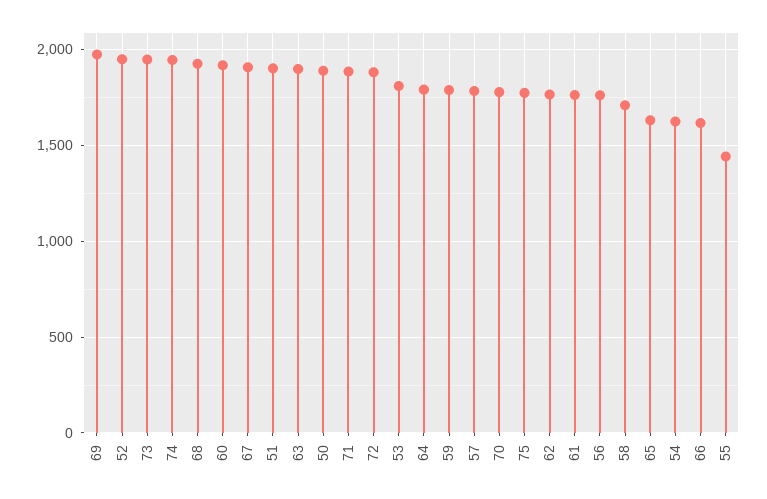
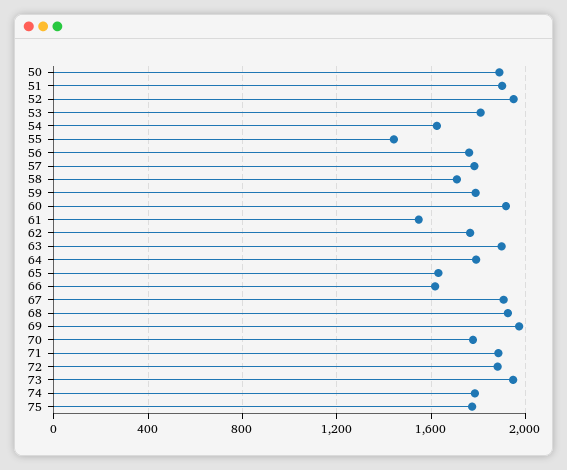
  {
    "69": 1950,
    "52": 1950,
    "73": 1950,
-   "74": 1950,
+   "74": 1800,
    "68": 1950,
    "60": 1900,
    "67": 1900,
    "51": 1900,
    "63": 1900,
    "50": 1900,
    "71": 1900,
    "72": 1900,
    "53": 1800,
    "64": 1800,
    "59": 1800,
    "57": 1800,
    "70": 1800,
    "75": 1750,
    "62": 1750,
-   "61": 1750,
+   "61": 1550,
    "56": 1750,
    "58": 1700,
    "65": 1650,
    "54": 1650,
    "66": 1600,
    "55": 1450
  }

